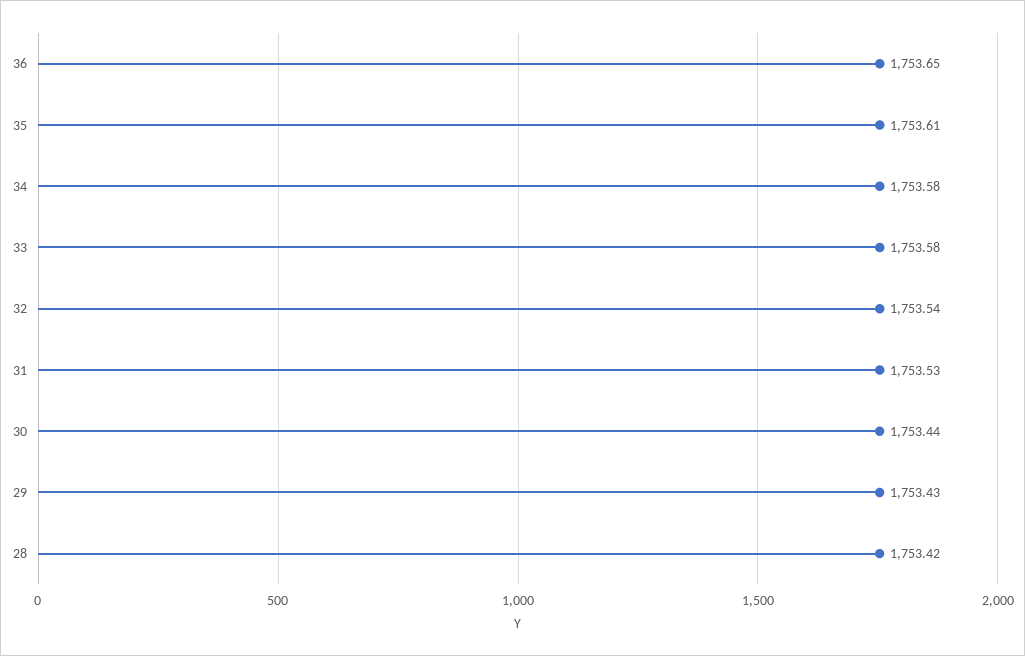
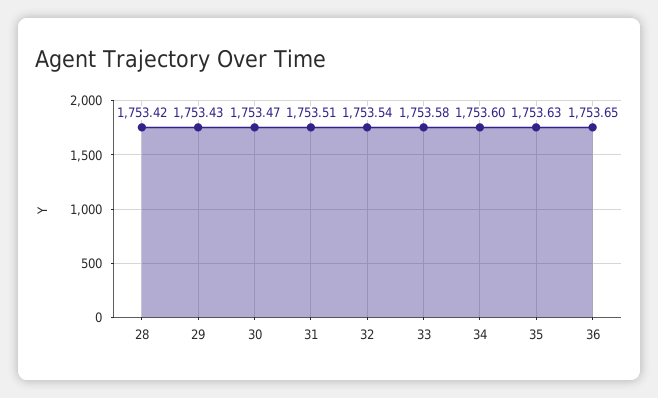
  {
    "36": 1753.65,
-   "35": 1753.61,
+   "35": 1753.63,
-   "34": 1753.58,
+   "34": 1753.6,
    "33": 1753.58,
    "32": 1753.54,
-   "31": 1753.53,
+   "31": 1753.51,
-   "30": 1753.44,
+   "30": 1753.47,
    "29": 1753.43,
    "28": 1753.42
  }

